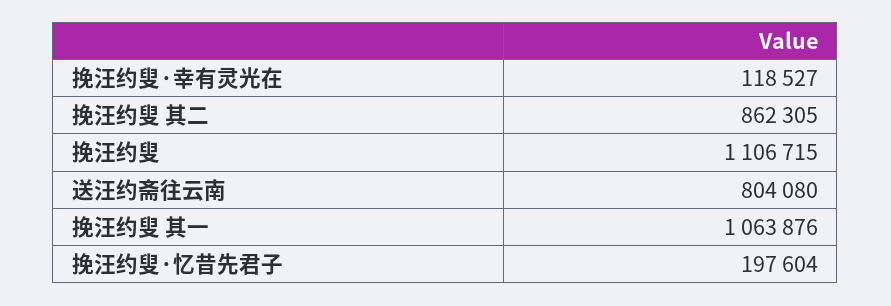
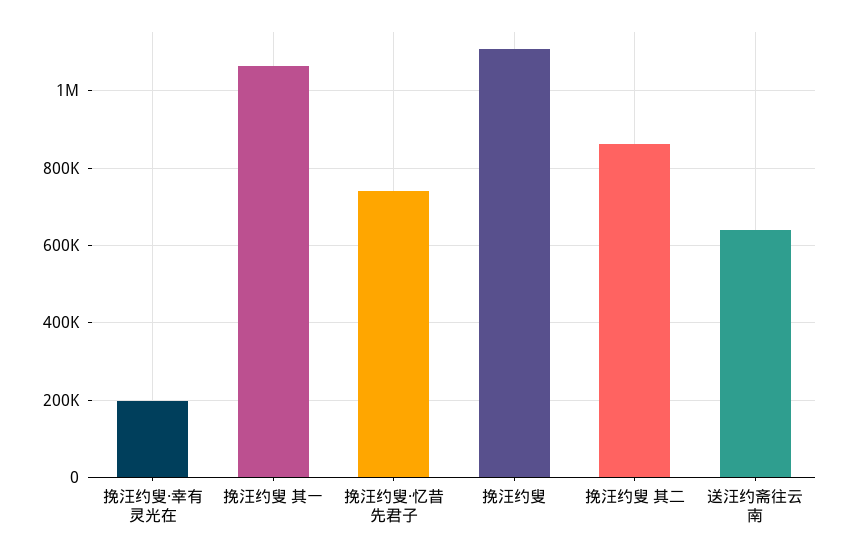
  {
-   "挽汪约叟·幸有灵光在": 118527,
+   "挽汪约叟·幸有灵光在": 200000,
    "挽汪约叟 其二": 862305,
    "挽汪约叟": 1106715,
-   "送汪约斋往云南": 804080,
+   "送汪约斋往云南": 640000,
    "挽汪约叟 其一": 1063876,
-   "挽汪约叟·忆昔先君子": 197604
+   "挽汪约叟·忆昔先君子": 740000
  }

